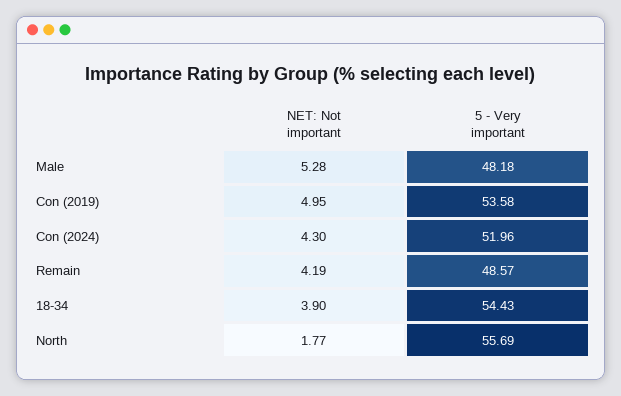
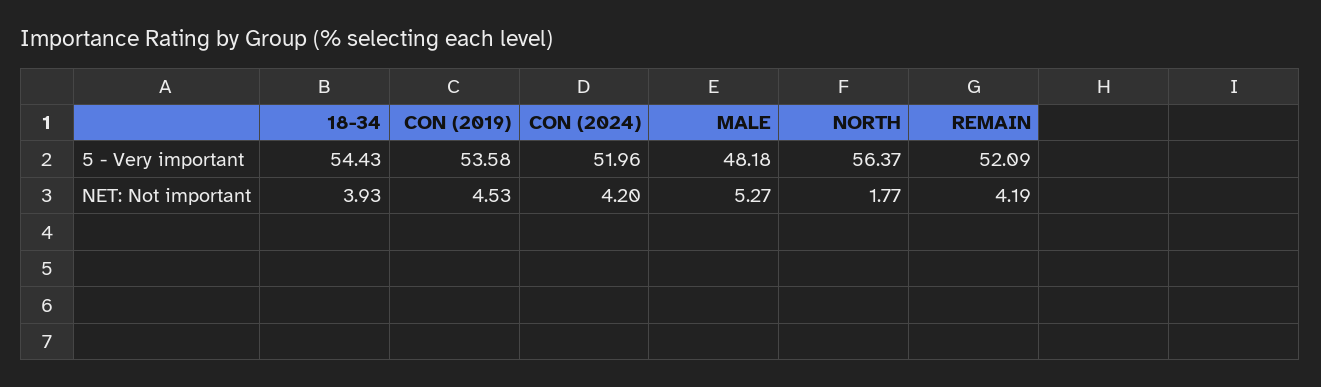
  {
    "NET: Not important": {
-     "Male": 5.28,
+     "Male": 5.27,
-     "Con (2019)": 4.95,
+     "Con (2019)": 4.53,
-     "Con (2024)": 4.3,
+     "Con (2024)": 4.2,
      "Remain": 4.19,
-     "18-34": 3.9,
+     "18-34": 3.93,
      "North": 1.77
    },
    "5 - Very important": {
      "Male": 48.18,
      "Con (2019)": 53.58,
      "Con (2024)": 51.96,
-     "Remain": 48.57,
+     "Remain": 52.09,
      "18-34": 54.43,
-     "North": 55.69
+     "North": 56.37
    }
  }

